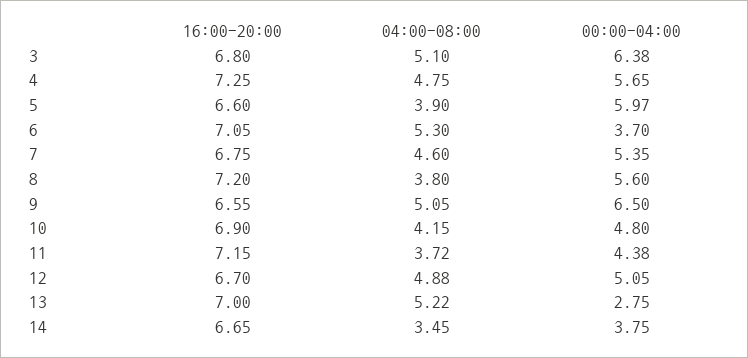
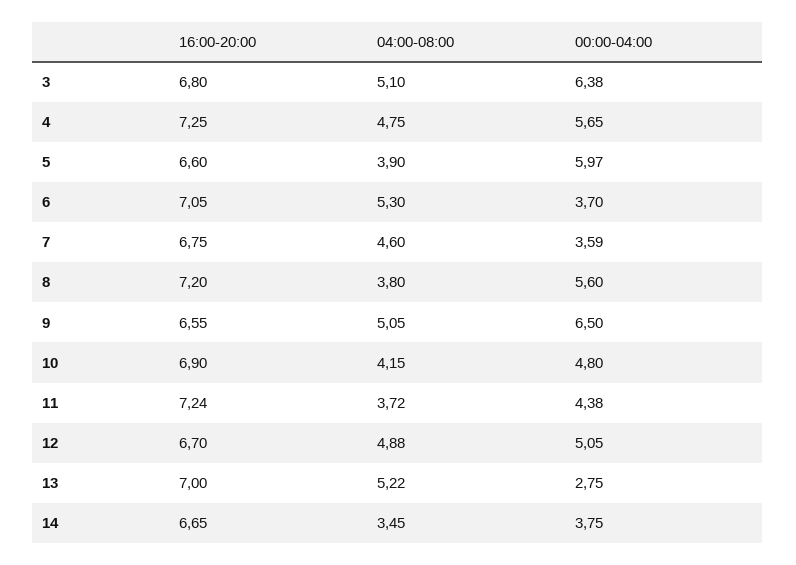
  {
    "16:00-20:00": {
      "3": 6.8,
      "4": 7.25,
      "5": 6.6,
      "6": 7.05,
      "7": 6.75,
      "8": 7.2,
      "9": 6.55,
      "10": 6.9,
-     "11": 7.15,
+     "11": 7.24,
      "12": 6.7,
      "13": 7,
      "14": 6.65
    },
    "04:00-08:00": {
      "3": 5.1,
      "4": 4.75,
      "5": 3.9,
      "6": 5.3,
      "7": 4.6,
      "8": 3.8,
      "9": 5.05,
      "10": 4.15,
      "11": 3.72,
      "12": 4.88,
      "13": 5.22,
      "14": 3.45
    },
    "00:00-04:00": {
      "3": 6.38,
      "4": 5.65,
      "5": 5.97,
      "6": 3.7,
-     "7": 5.35,
+     "7": 3.59,
      "8": 5.6,
      "9": 6.5,
      "10": 4.8,
      "11": 4.38,
      "12": 5.05,
      "13": 2.75,
      "14": 3.75
    }
  }

